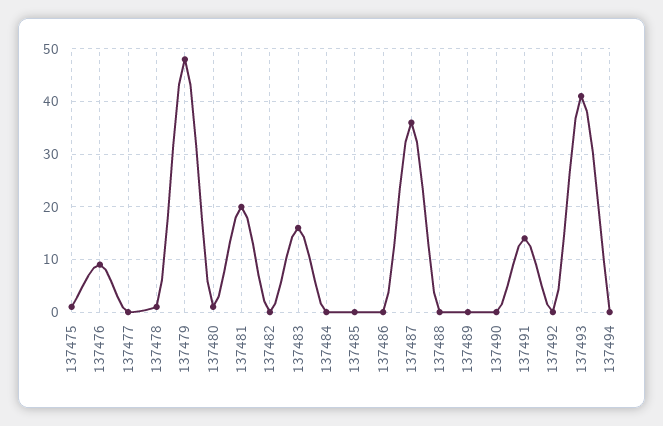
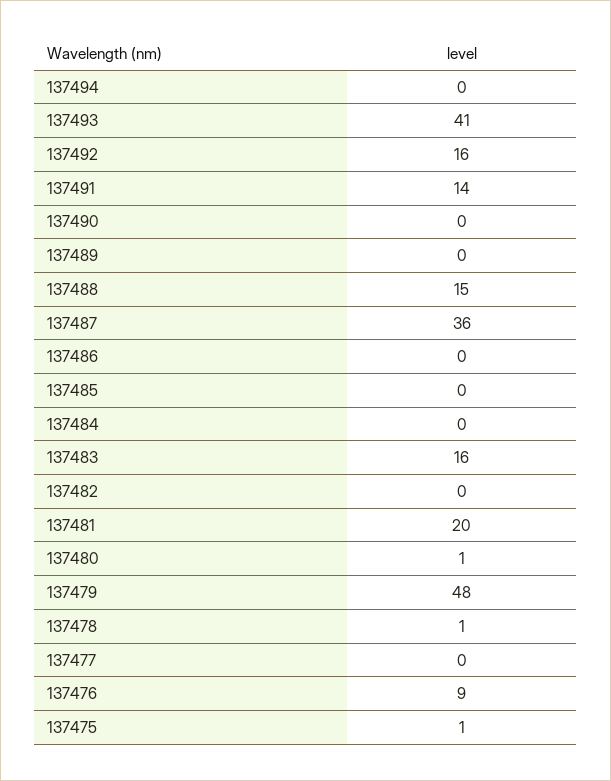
  {
    "137475": 1,
    "137476": 9,
    "137477": 0,
    "137478": 1,
    "137479": 48,
    "137480": 1,
    "137481": 20,
    "137482": 0,
    "137483": 16,
    "137484": 0,
    "137485": 0,
    "137486": 0,
    "137487": 36,
-   "137488": 0,
+   "137488": 15,
    "137489": 0,
    "137490": 0,
    "137491": 14,
-   "137492": 0,
+   "137492": 16,
    "137493": 41,
    "137494": 0
  }

